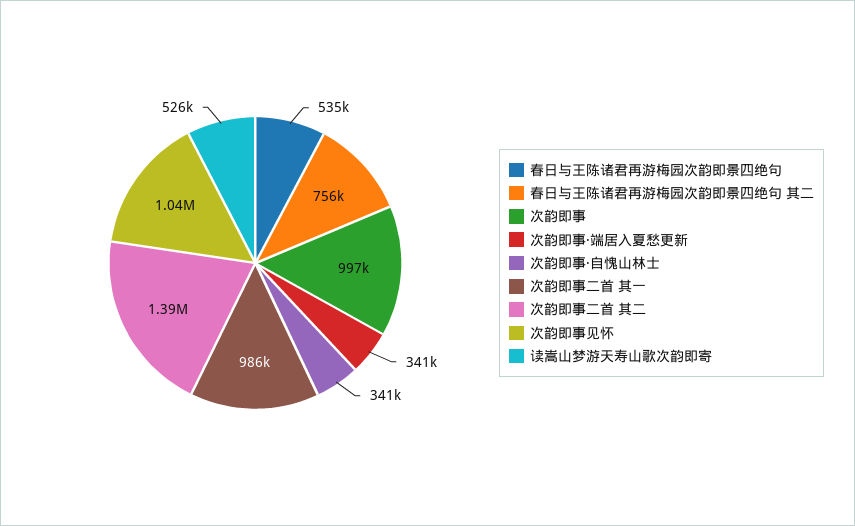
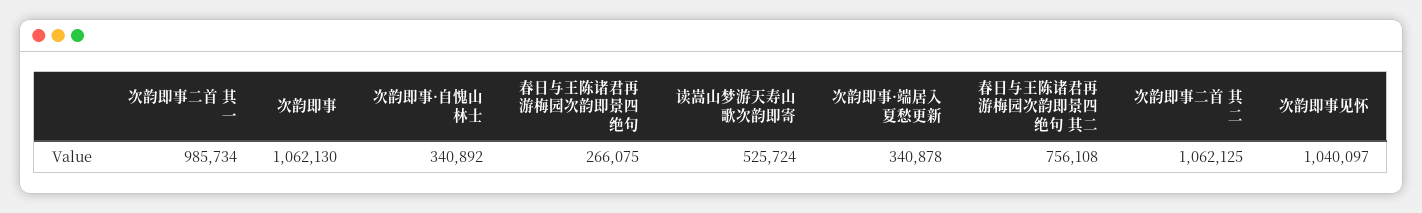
  {
-   "春日与王陈诸君再游梅园次韵即景四绝句": 535000,
+   "春日与王陈诸君再游梅园次韵即景四绝句": 266075,
    "春日与王陈诸君再游梅园次韵即景四绝句 其二": 756108,
-   "次韵即事": 997000,
+   "次韵即事": 1062130,
    "次韵即事·端居入夏愁更新": 340878,
    "次韵即事·自愧山林士": 340892,
    "次韵即事二首 其一": 985734,
-   "次韵即事二首 其二": 1390000,
+   "次韵即事二首 其二": 1062125,
    "次韵即事见怀": 1040097,
    "读嵩山梦游天寿山歌次韵即寄": 525724
  }

